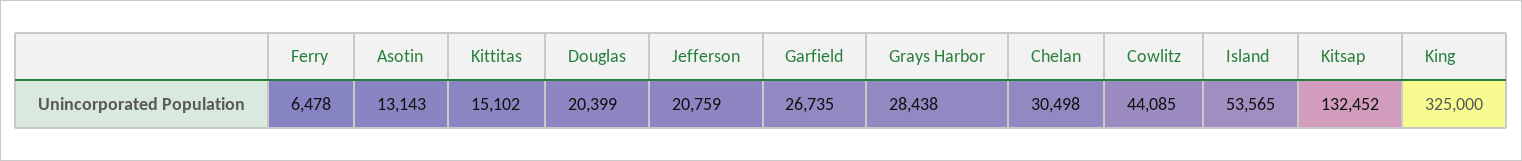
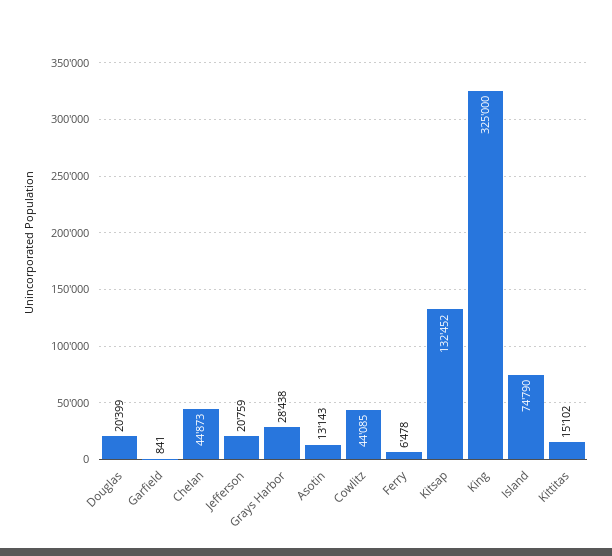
  {
    "Ferry": 6478,
    "Asotin": 13143,
    "Kittitas": 15102,
    "Douglas": 20399,
    "Jefferson": 20759,
-   "Garfield": 26735,
+   "Garfield": 841,
    "Grays Harbor": 28438,
-   "Chelan": 30498,
+   "Chelan": 44873,
    "Cowlitz": 44085,
-   "Island": 53565,
+   "Island": 74790,
    "Kitsap": 132452,
    "King": 325000
  }

